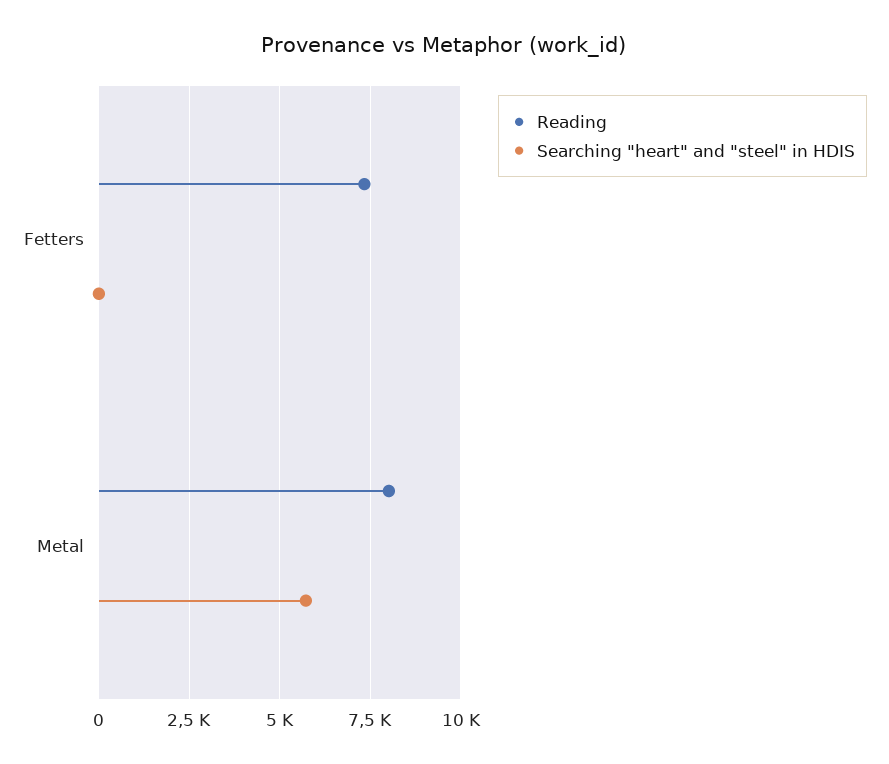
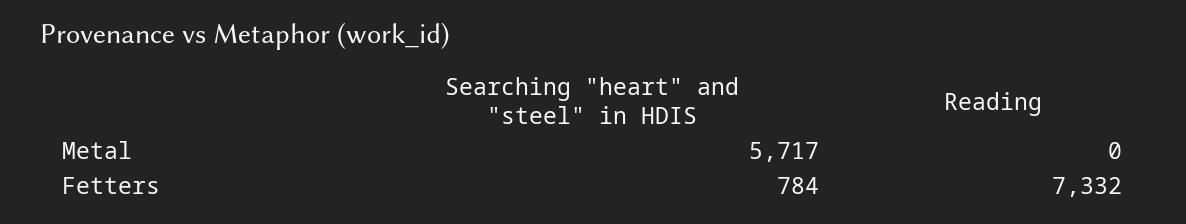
  {
    "Reading": {
      "Fetters": 7332,
-     "Metal": 8000
+     "Metal": 0
    },
    "Searching \"heart\" and \"steel\" in HDIS": {
-     "Fetters": 0,
+     "Fetters": 784,
      "Metal": 5717
    }
  }

